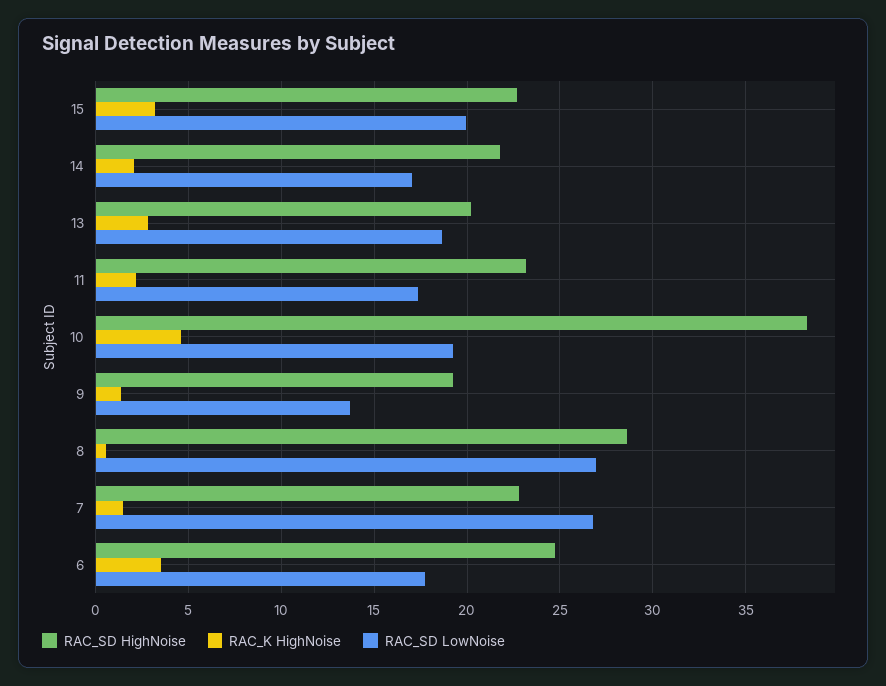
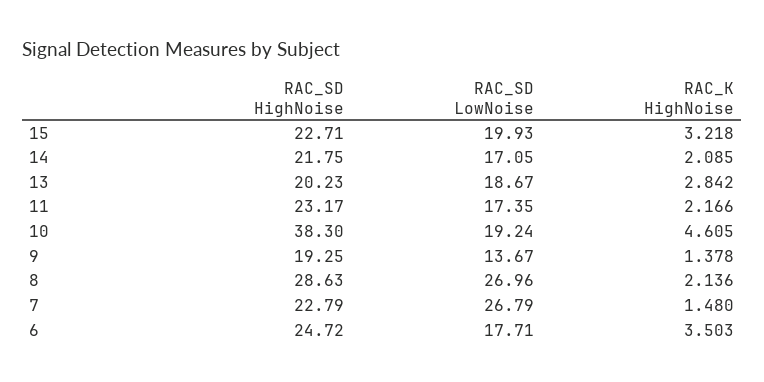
  {
    "RAC_SD HighNoise": {
      "15": 22.71,
      "14": 21.75,
      "13": 20.23,
      "11": 23.17,
      "10": 38.3,
      "9": 19.25,
      "8": 28.63,
      "7": 22.79,
      "6": 24.72
    },
    "RAC_K HighNoise": {
      "15": 3.218,
      "14": 2.085,
      "13": 2.842,
      "11": 2.166,
      "10": 4.605,
      "9": 1.378,
-     "8": 0.5,
+     "8": 2.136,
      "7": 1.48,
      "6": 3.503
    },
    "RAC_SD LowNoise": {
      "15": 19.93,
      "14": 17.05,
      "13": 18.67,
      "11": 17.35,
      "10": 19.24,
      "9": 13.67,
      "8": 26.96,
      "7": 26.79,
      "6": 17.71
    }
  }

